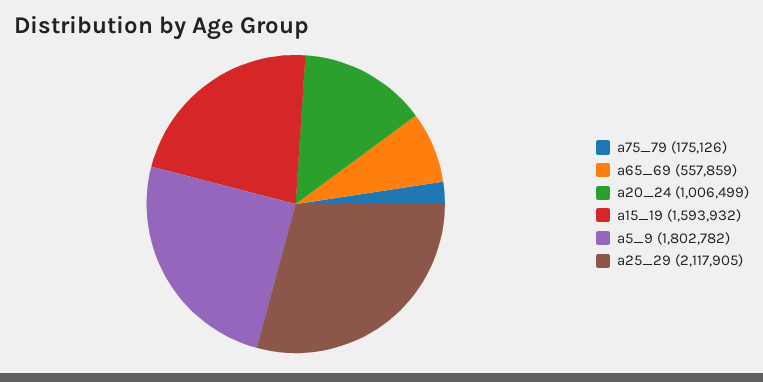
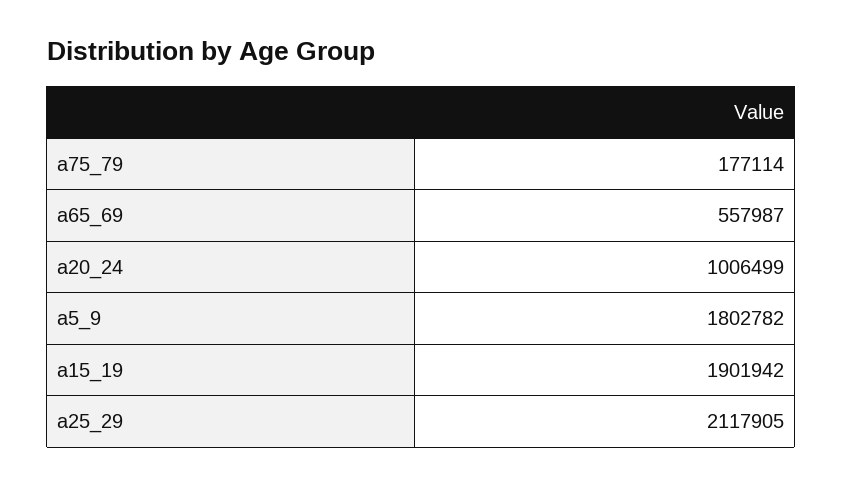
  {
-   "a75_79": 175126,
+   "a75_79": 177114,
-   "a65_69": 557859,
+   "a65_69": 557987,
    "a20_24": 1006499,
-   "a15_19": 1593932,
+   "a15_19": 1901942,
    "a5_9": 1802782,
    "a25_29": 2117905
  }

